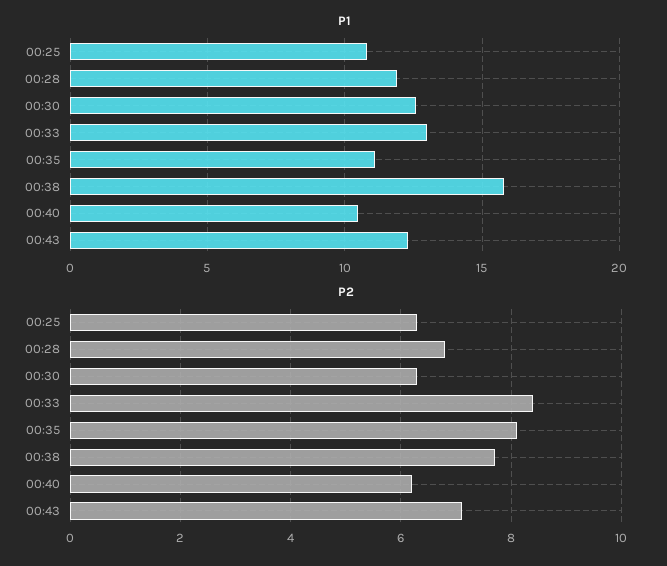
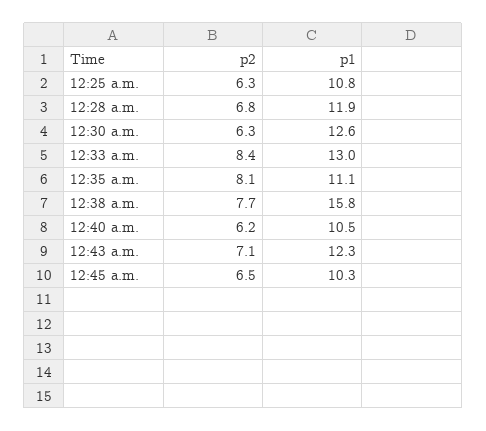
  {
    "P1": {
      "00:25": 10.8,
      "00:28": 11.9,
      "00:30": 12.6,
      "00:33": 13,
      "00:35": 11.1,
      "00:38": 15.8,
      "00:40": 10.5,
-     "00:43": 12.3
+     "00:43": 12.3,
+     "12:45 a.m.": 10.3
    },
    "P2": {
      "00:25": 6.3,
      "00:28": 6.8,
      "00:30": 6.3,
      "00:33": 8.4,
      "00:35": 8.1,
      "00:38": 7.7,
      "00:40": 6.2,
-     "00:43": 7.1
+     "00:43": 7.1,
+     "12:45 a.m.": 6.5
    }
  }

